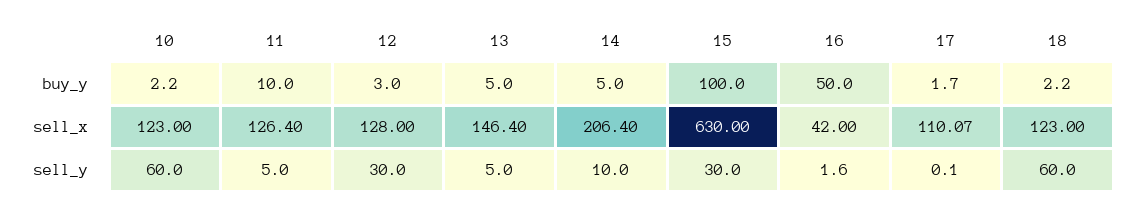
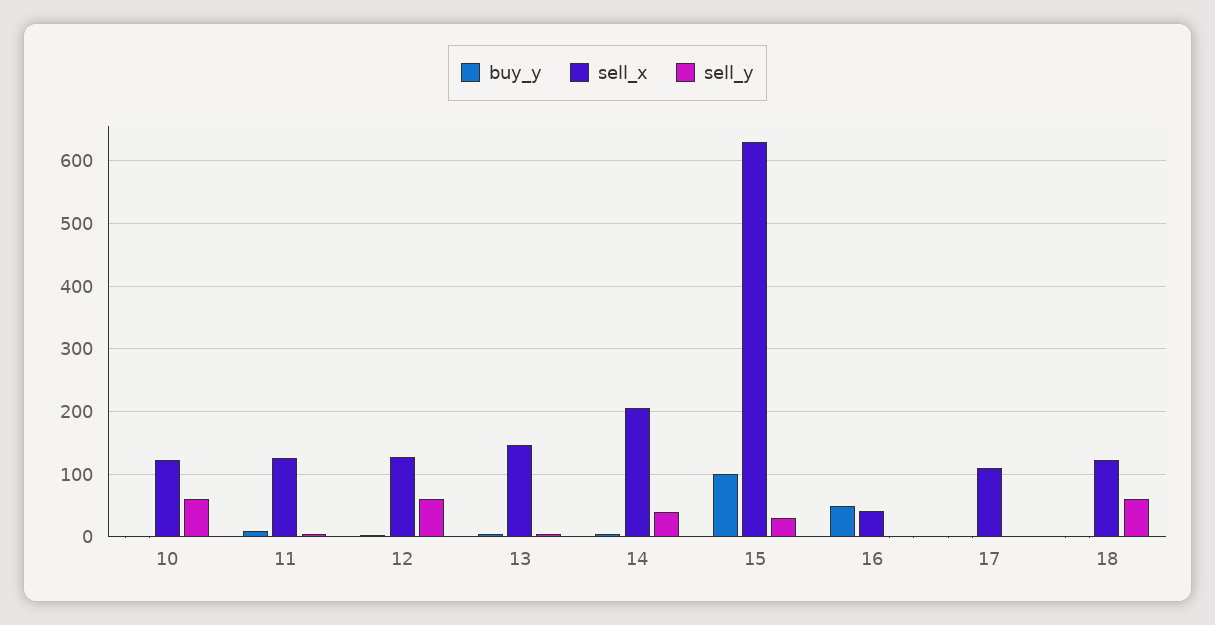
  {
    "buy_y": {
      "10": 2.2,
      "11": 10,
      "12": 3,
      "13": 5,
      "14": 5,
      "15": 100,
      "16": 50,
      "17": 1.7,
      "18": 2.2
    },
    "sell_x": {
      "10": 123,
      "11": 126.4,
      "12": 128,
      "13": 146.4,
      "14": 206.4,
      "15": 630,
      "16": 42,
      "17": 110.07,
      "18": 123
    },
    "sell_y": {
      "10": 60,
      "11": 5,
-     "12": 30,
+     "12": 60,
      "13": 5,
-     "14": 10,
+     "14": 40,
      "15": 30,
      "16": 1.6,
      "17": 0.1,
      "18": 60
    }
  }

